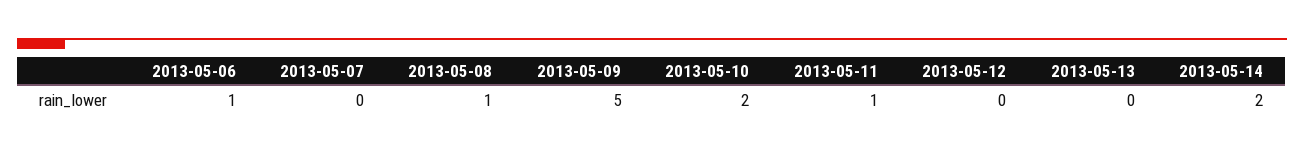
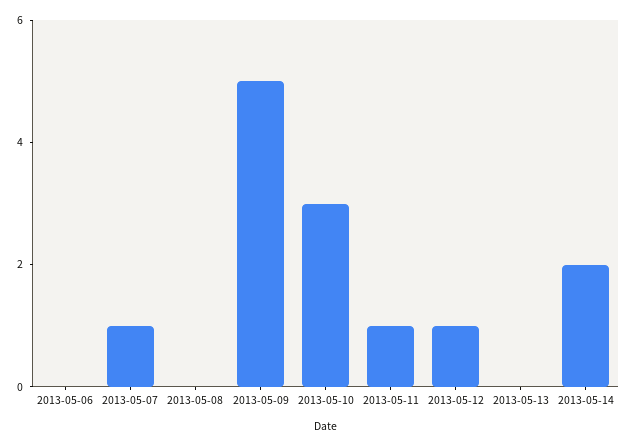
  {
-   "2013-05-06": 1,
+   "2013-05-06": 0,
-   "2013-05-07": 0,
+   "2013-05-07": 1,
-   "2013-05-08": 1,
+   "2013-05-08": 0,
    "2013-05-09": 5,
-   "2013-05-10": 2,
+   "2013-05-10": 3,
    "2013-05-11": 1,
-   "2013-05-12": 0,
+   "2013-05-12": 1,
    "2013-05-13": 0,
    "2013-05-14": 2
  }

